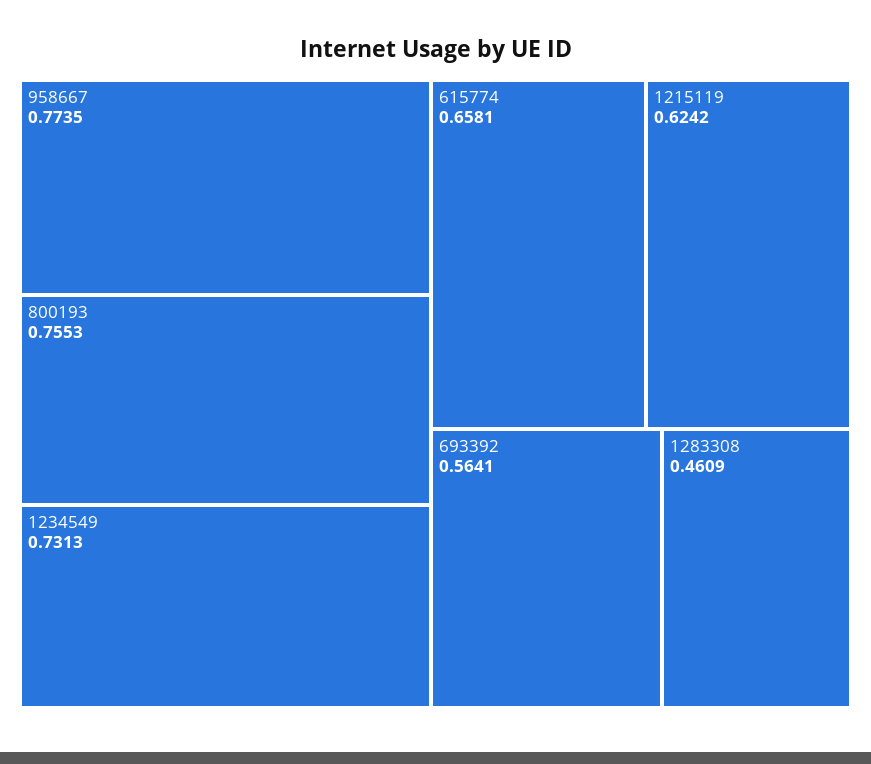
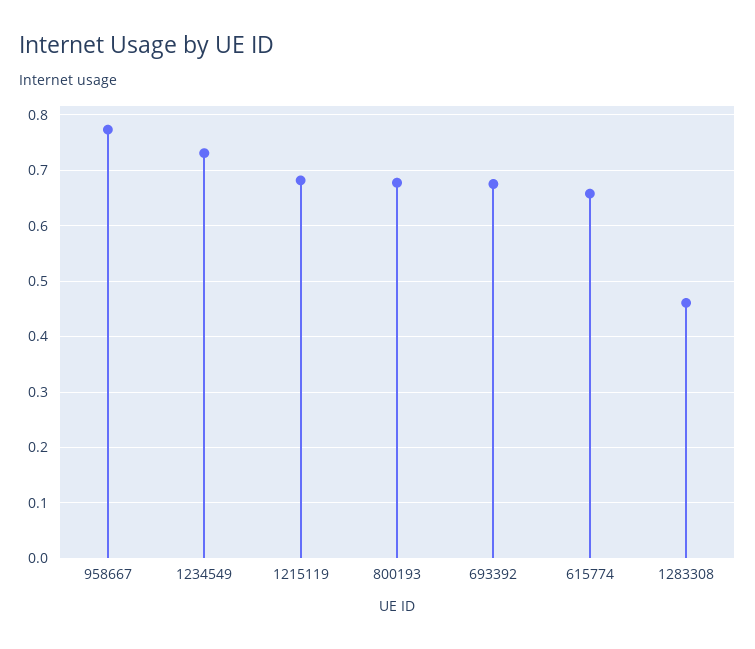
  {
    "958667": 0.7735,
-   "800193": 0.7553,
+   "800193": 0.68,
    "1234549": 0.7313,
    "615774": 0.6581,
-   "1215119": 0.6242,
+   "1215119": 0.68,
-   "693392": 0.5641,
+   "693392": 0.68,
    "1283308": 0.4609
  }

